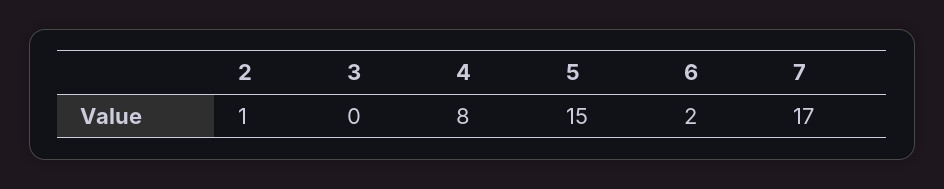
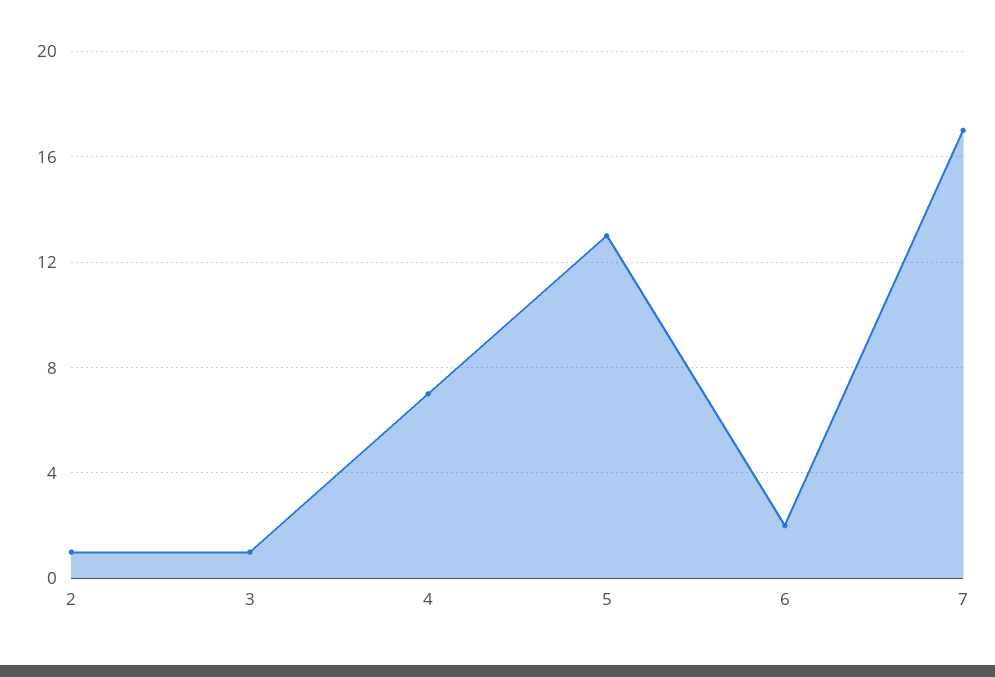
  {
    "2": 1,
-   "3": 0,
+   "3": 1,
-   "4": 8,
+   "4": 7,
-   "5": 15,
+   "5": 13,
    "6": 2,
    "7": 17
  }

